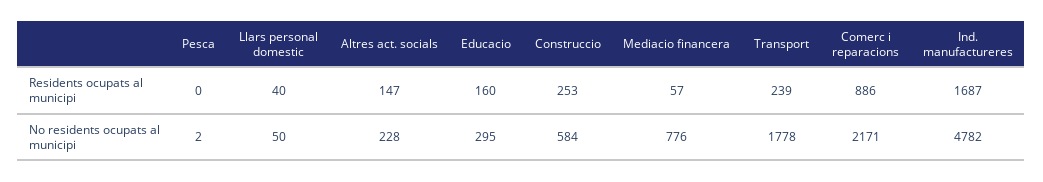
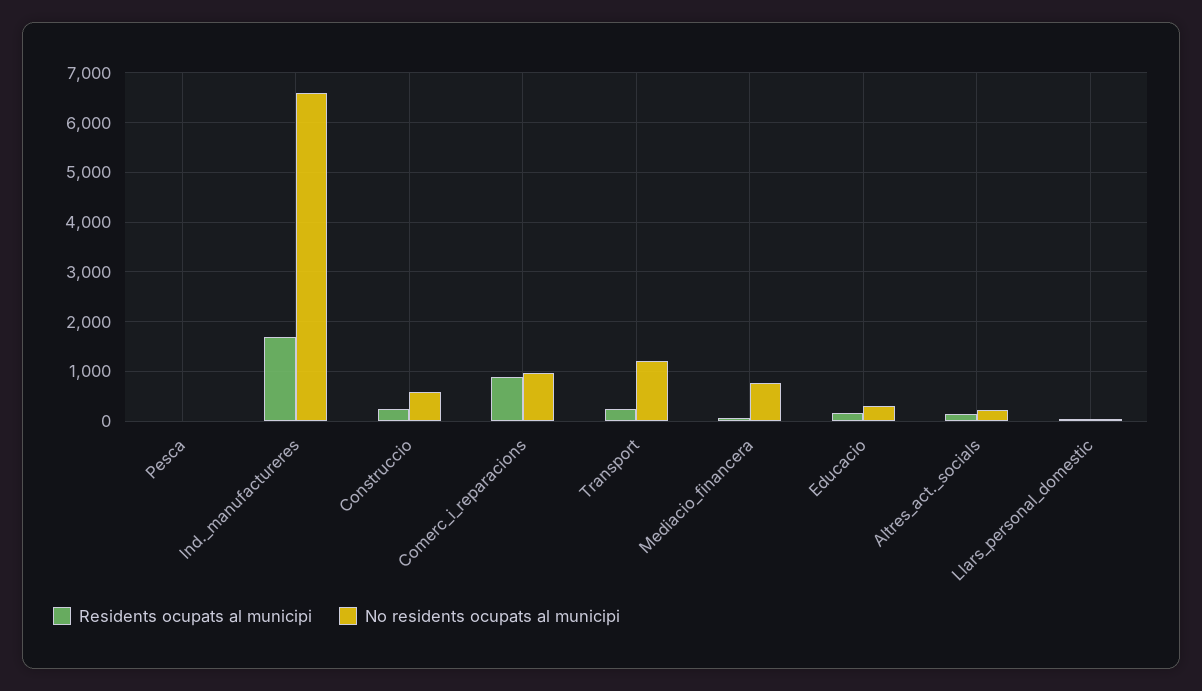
  {
    "Residents ocupats al municipi": {
      "Pesca": 0,
      "Llars personal domestic": 40,
      "Altres act. socials": 147,
      "Educacio": 160,
      "Construccio": 253,
      "Mediacio financera": 57,
      "Transport": 239,
      "Comerc i reparacions": 886,
      "Ind. manufactureres": 1687
    },
    "No residents ocupats al municipi": {
      "Pesca": 2,
      "Llars personal domestic": 50,
      "Altres act. socials": 228,
      "Educacio": 295,
      "Construccio": 584,
      "Mediacio financera": 776,
-     "Transport": 1778,
+     "Transport": 1200,
-     "Comerc i reparacions": 2171,
+     "Comerc i reparacions": 1000,
-     "Ind. manufactureres": 4782
+     "Ind. manufactureres": 6600
    }
  }

